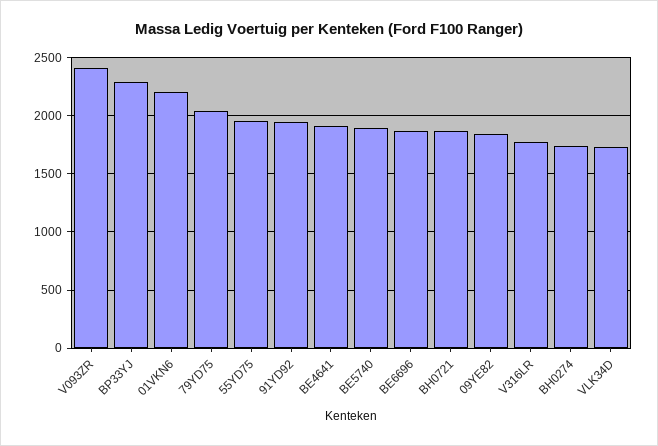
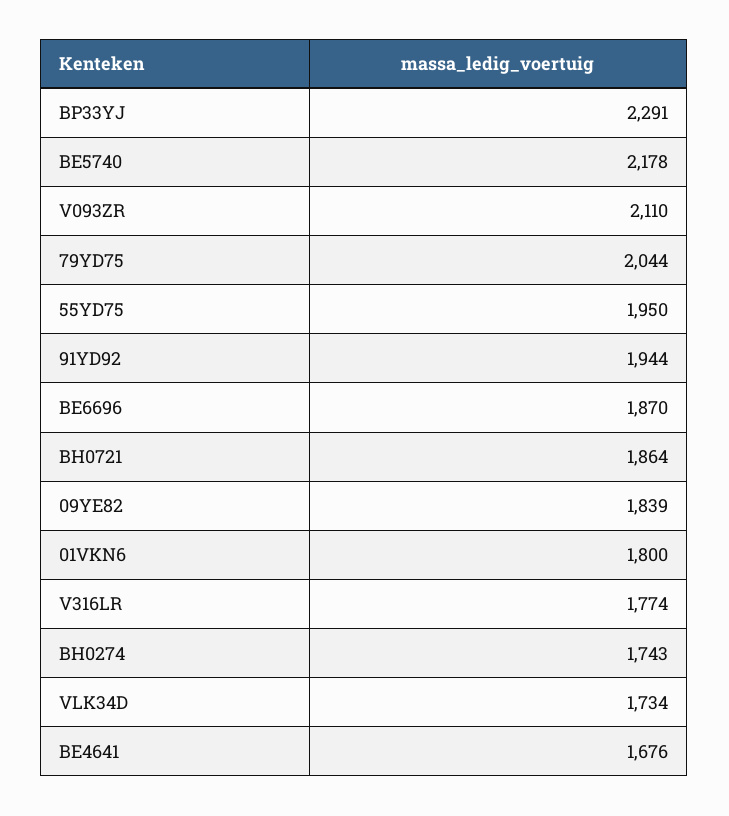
  {
-   "V093ZR": 2400,
+   "V093ZR": 2110,
    "BP33YJ": 2291,
-   "01VKN6": 2200,
+   "01VKN6": 1800,
    "79YD75": 2044,
    "55YD75": 1950,
    "91YD92": 1944,
-   "BE4641": 1900,
+   "BE4641": 1676,
-   "BE5740": 1900,
+   "BE5740": 2178,
    "BE6696": 1870,
    "BH0721": 1864,
    "09YE82": 1839,
    "V316LR": 1774,
    "BH0274": 1743,
    "VLK34D": 1734
  }

